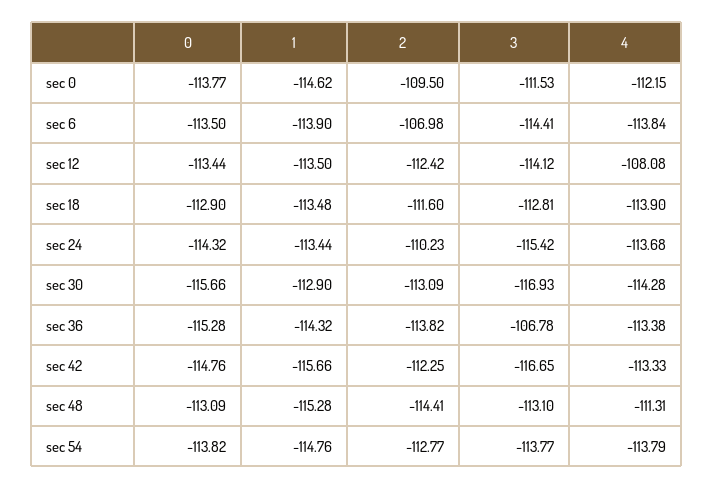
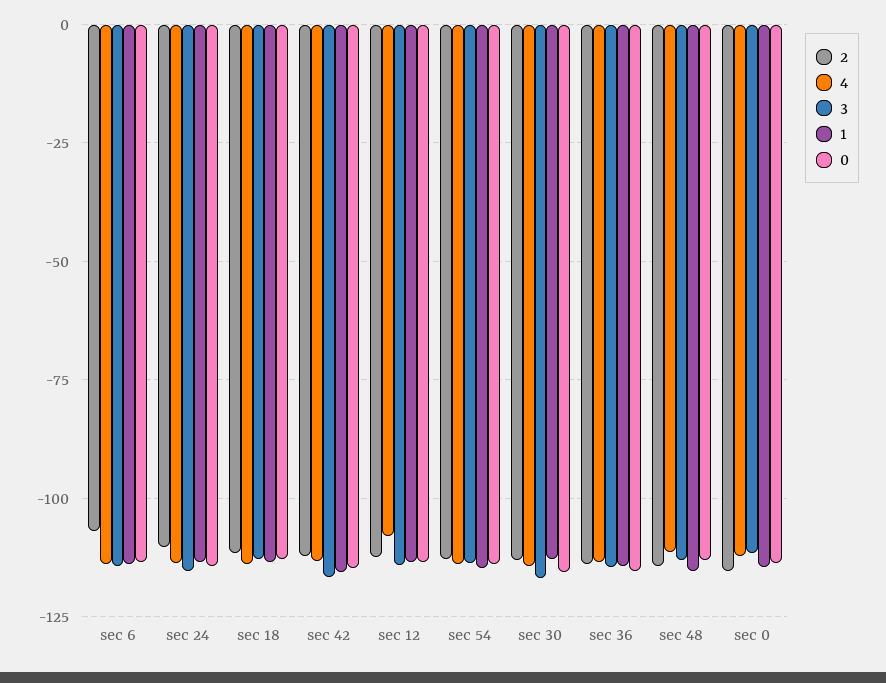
  {
    "0": {
      "sec 0": -113.77,
      "sec 6": -113.5,
      "sec 12": -113.44,
      "sec 18": -112.9,
      "sec 24": -114.32,
      "sec 30": -115.66,
      "sec 36": -115.28,
      "sec 42": -114.76,
      "sec 48": -113.09,
      "sec 54": -113.82
    },
    "1": {
      "sec 0": -114.62,
      "sec 6": -113.9,
      "sec 12": -113.5,
      "sec 18": -113.48,
      "sec 24": -113.44,
      "sec 30": -112.9,
      "sec 36": -114.32,
      "sec 42": -115.66,
      "sec 48": -115.28,
      "sec 54": -114.76
    },
    "2": {
-     "sec 0": -109.5,
+     "sec 0": -115,
      "sec 6": -106.98,
      "sec 12": -112.42,
      "sec 18": -111.6,
      "sec 24": -110.23,
      "sec 30": -113.09,
      "sec 36": -113.82,
      "sec 42": -112.25,
      "sec 48": -114.41,
      "sec 54": -112.77
    },
    "3": {
      "sec 0": -111.53,
      "sec 6": -114.41,
      "sec 12": -114.12,
      "sec 18": -112.81,
      "sec 24": -115.42,
      "sec 30": -116.93,
-     "sec 36": -106.78,
+     "sec 36": -115,
      "sec 42": -116.65,
      "sec 48": -113.1,
      "sec 54": -113.77
    },
    "4": {
      "sec 0": -112.15,
      "sec 6": -113.84,
      "sec 12": -108.08,
      "sec 18": -113.9,
      "sec 24": -113.68,
      "sec 30": -114.28,
      "sec 36": -113.38,
      "sec 42": -113.33,
      "sec 48": -111.31,
      "sec 54": -113.79
    }
  }

